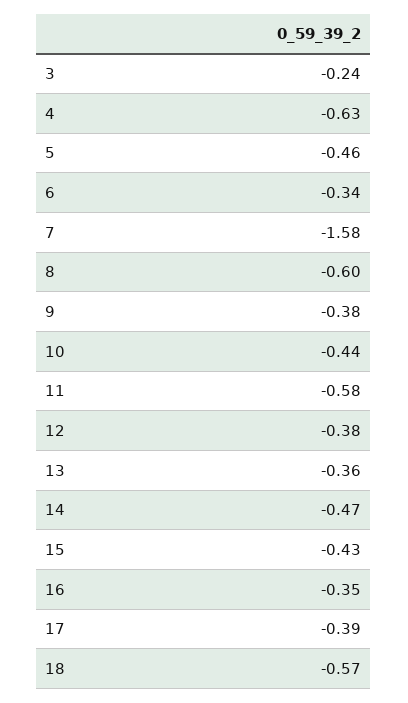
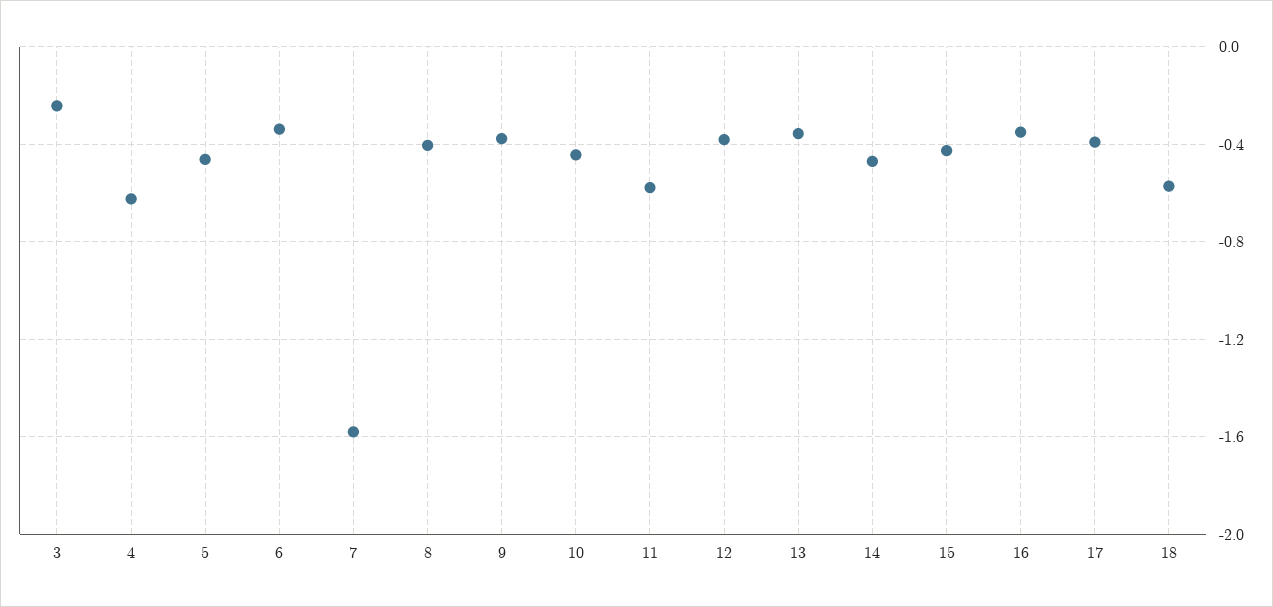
  {
    "3": -0.24,
    "4": -0.63,
    "5": -0.46,
    "6": -0.34,
    "7": -1.58,
-   "8": -0.6,
+   "8": -0.4,
    "9": -0.38,
    "10": -0.44,
    "11": -0.58,
    "12": -0.38,
    "13": -0.36,
    "14": -0.47,
    "15": -0.43,
    "16": -0.35,
    "17": -0.39,
    "18": -0.57
  }

